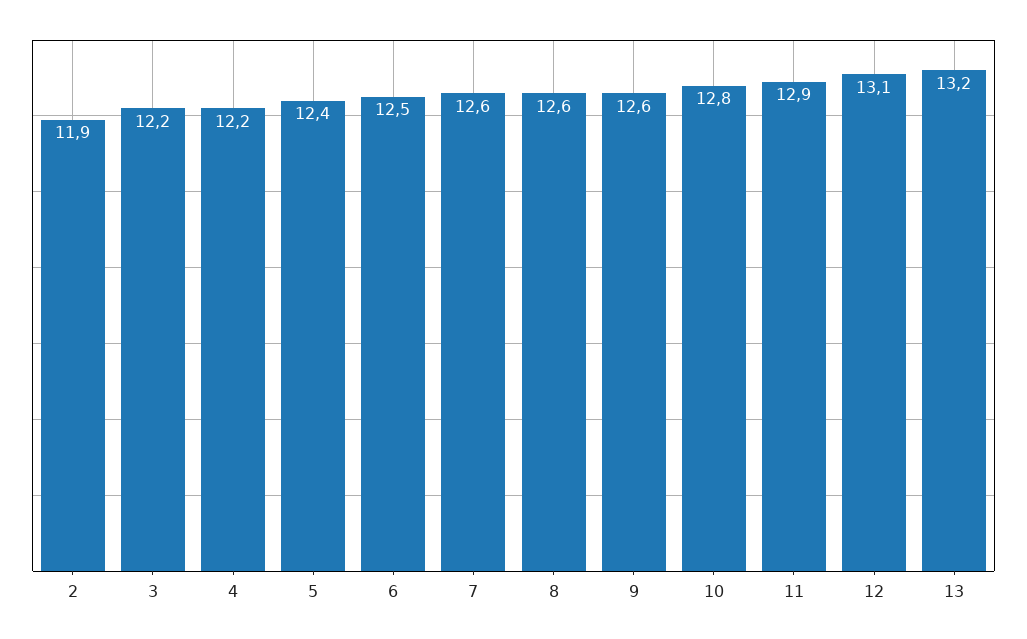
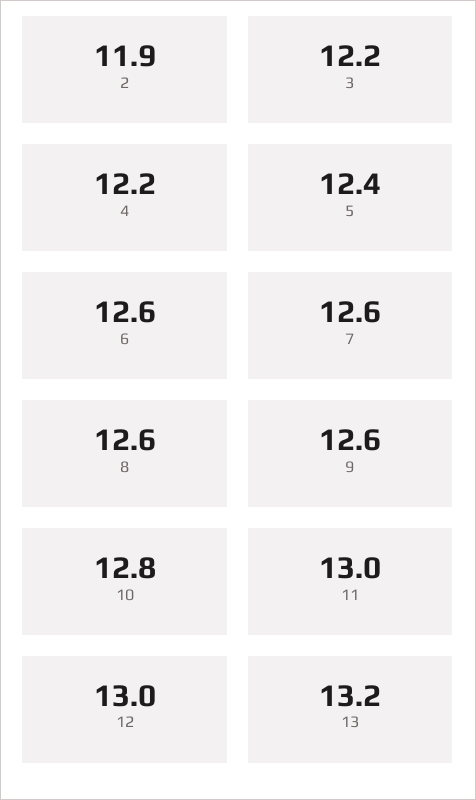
  {
    "2": 11.9,
    "3": 12.2,
    "4": 12.2,
    "5": 12.4,
-   "6": 12.5,
+   "6": 12.6,
    "7": 12.6,
    "8": 12.6,
    "9": 12.6,
    "10": 12.8,
-   "11": 12.9,
+   "11": 13,
-   "12": 13.1,
+   "12": 13,
    "13": 13.2
  }

